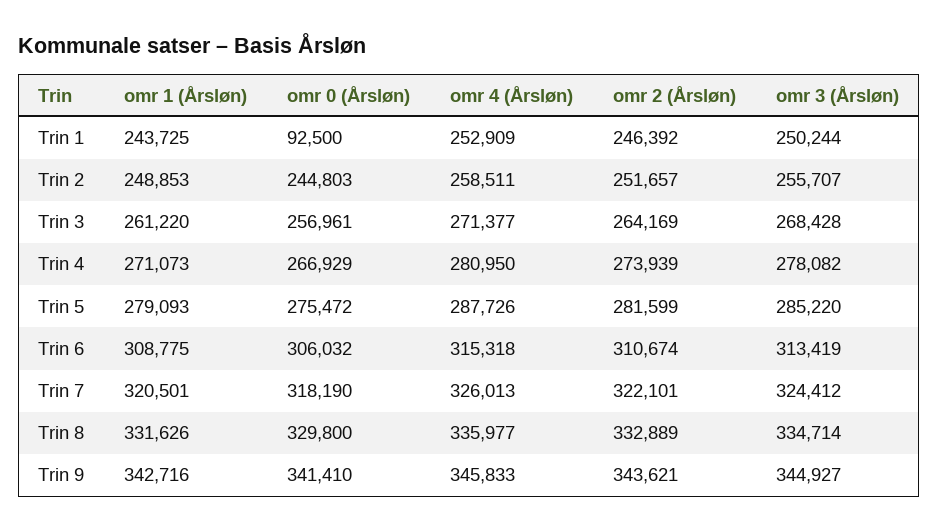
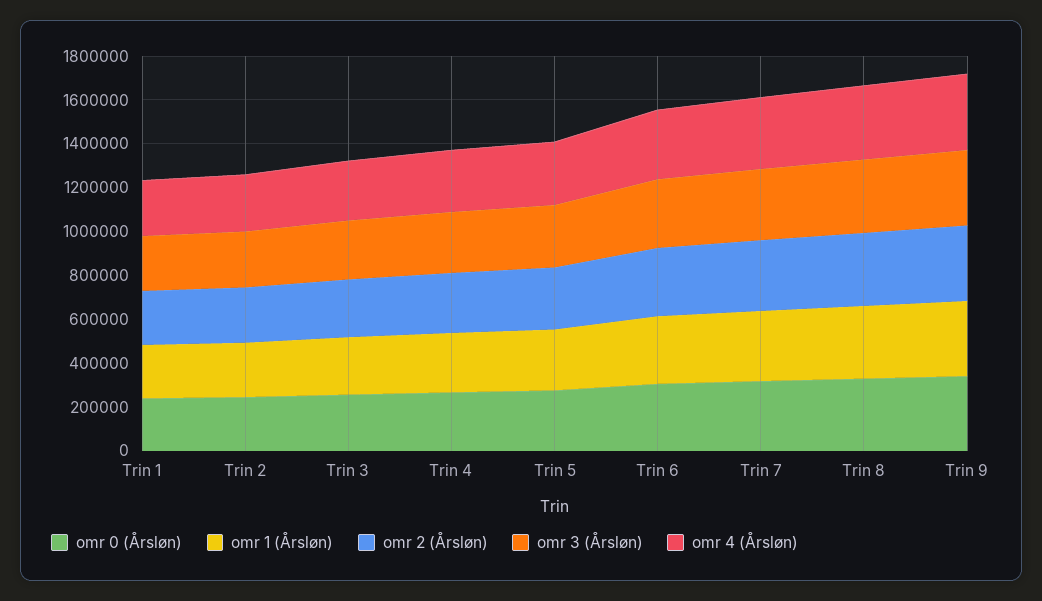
  {
    "omr 1 (Årsløn)": {
      "Trin 1": 243725,
      "Trin 2": 248853,
      "Trin 3": 261220,
      "Trin 4": 271073,
      "Trin 5": 279093,
      "Trin 6": 308775,
      "Trin 7": 320501,
      "Trin 8": 331626,
      "Trin 9": 342716
    },
    "omr 0 (Årsløn)": {
-     "Trin 1": 92500,
+     "Trin 1": 250000,
      "Trin 2": 244803,
      "Trin 3": 256961,
      "Trin 4": 266929,
      "Trin 5": 275472,
      "Trin 6": 306032,
      "Trin 7": 318190,
      "Trin 8": 329800,
      "Trin 9": 341410
    },
    "omr 4 (Årsløn)": {
      "Trin 1": 252909,
      "Trin 2": 258511,
      "Trin 3": 271377,
      "Trin 4": 280950,
      "Trin 5": 287726,
      "Trin 6": 315318,
      "Trin 7": 326013,
      "Trin 8": 335977,
      "Trin 9": 345833
    },
    "omr 2 (Årsløn)": {
      "Trin 1": 246392,
      "Trin 2": 251657,
      "Trin 3": 264169,
      "Trin 4": 273939,
      "Trin 5": 281599,
      "Trin 6": 310674,
      "Trin 7": 322101,
      "Trin 8": 332889,
      "Trin 9": 343621
    },
    "omr 3 (Årsløn)": {
      "Trin 1": 250244,
      "Trin 2": 255707,
      "Trin 3": 268428,
      "Trin 4": 278082,
      "Trin 5": 285220,
      "Trin 6": 313419,
      "Trin 7": 324412,
      "Trin 8": 334714,
      "Trin 9": 344927
    }
  }

